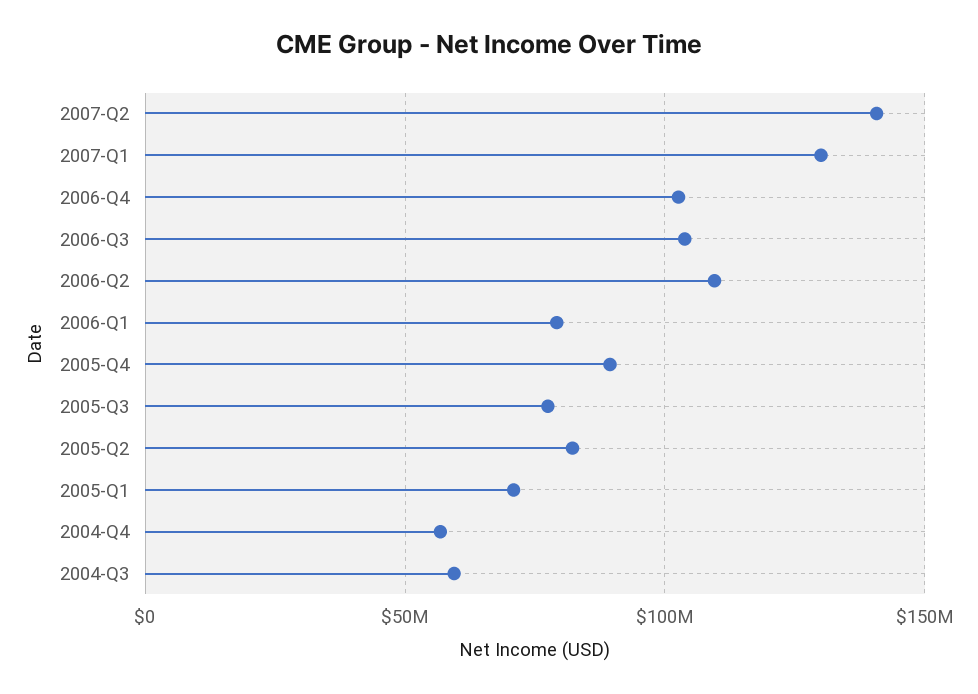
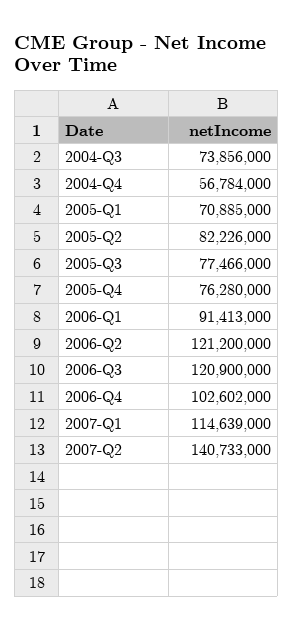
  {
    "2007-Q2": 140733000,
-   "2007-Q1": 130000000,
+   "2007-Q1": 114639000,
    "2006-Q4": 102602000,
-   "2006-Q3": 105000000,
+   "2006-Q3": 120900000,
-   "2006-Q2": 110000000,
+   "2006-Q2": 121200000,
-   "2006-Q1": 80000000,
+   "2006-Q1": 91413000,
-   "2005-Q4": 90000000,
+   "2005-Q4": 76280000,
    "2005-Q3": 77466000,
    "2005-Q2": 82226000,
    "2005-Q1": 70885000,
    "2004-Q4": 56784000,
-   "2004-Q3": 60000000
+   "2004-Q3": 73856000
  }

